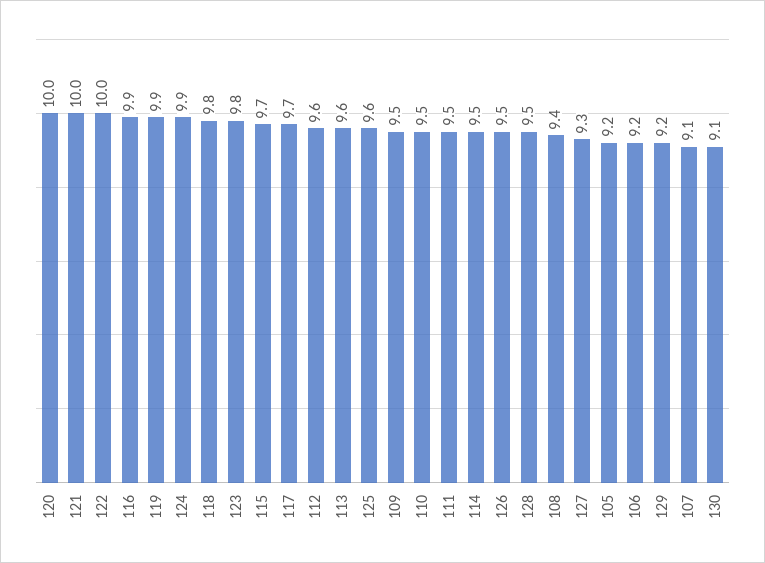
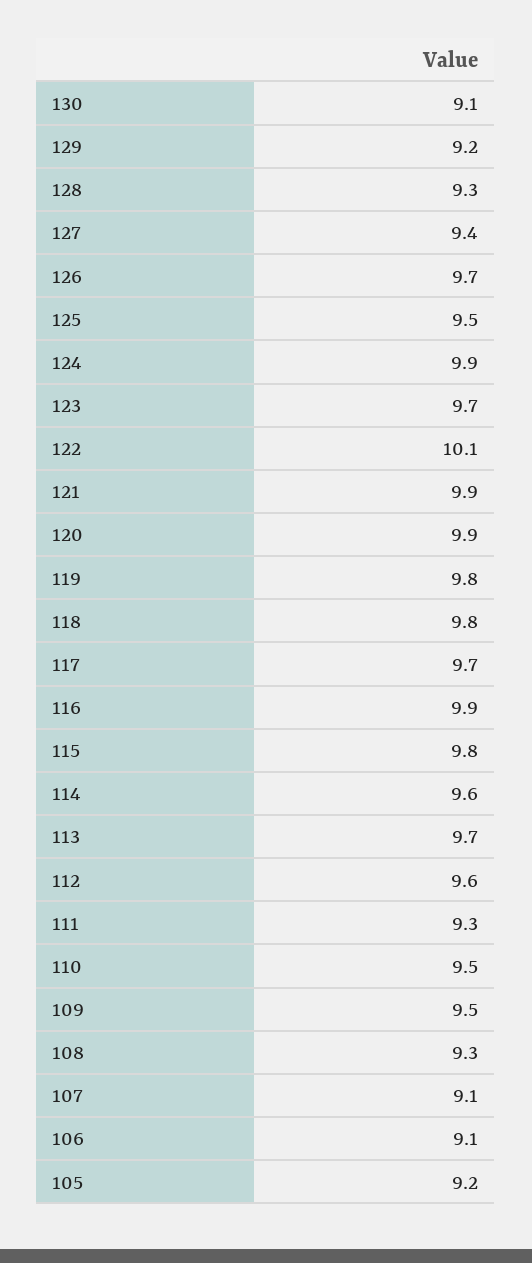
  {
-   "120": 10,
+   "120": 9.9,
-   "121": 10,
+   "121": 9.9,
-   "122": 10,
+   "122": 10.1,
    "116": 9.9,
-   "119": 9.9,
+   "119": 9.8,
    "124": 9.9,
    "118": 9.8,
-   "123": 9.8,
+   "123": 9.7,
-   "115": 9.7,
+   "115": 9.8,
    "117": 9.7,
    "112": 9.6,
-   "113": 9.6,
+   "113": 9.7,
-   "125": 9.6,
+   "125": 9.5,
    "109": 9.5,
    "110": 9.5,
-   "111": 9.5,
+   "111": 9.3,
-   "114": 9.5,
+   "114": 9.6,
-   "126": 9.5,
+   "126": 9.7,
-   "128": 9.5,
+   "128": 9.3,
-   "108": 9.4,
+   "108": 9.3,
-   "127": 9.3,
+   "127": 9.4,
    "105": 9.2,
-   "106": 9.2,
+   "106": 9.1,
    "129": 9.2,
    "107": 9.1,
    "130": 9.1
  }

